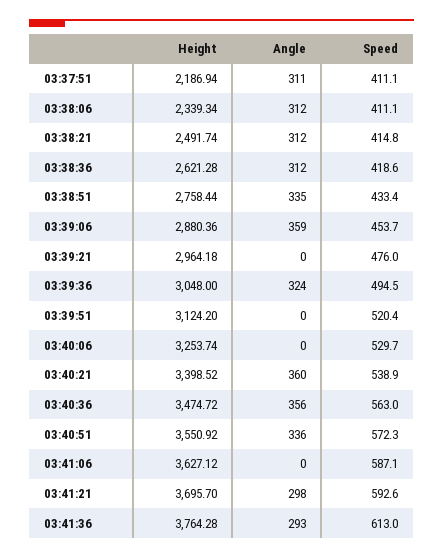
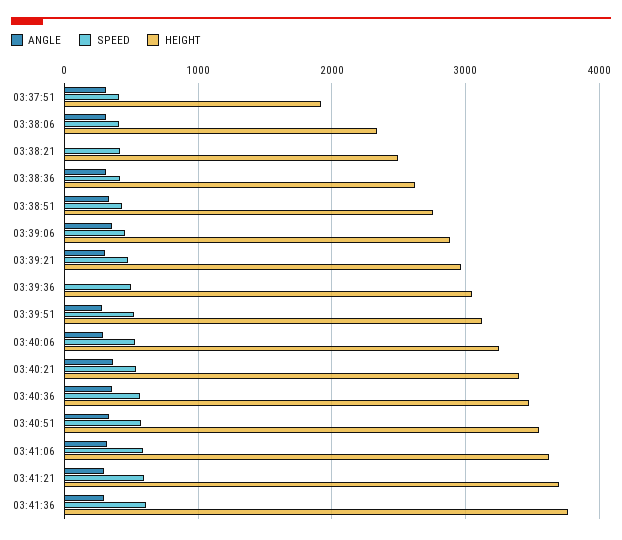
  {
    "Height": {
-     "03:37:51": 2186.94,
+     "03:37:51": 1900,
      "03:38:06": 2339.34,
      "03:38:21": 2491.74,
      "03:38:36": 2621.28,
      "03:38:51": 2758.44,
      "03:39:06": 2880.36,
      "03:39:21": 2964.18,
      "03:39:36": 3048,
      "03:39:51": 3124.2,
      "03:40:06": 3253.74,
      "03:40:21": 3398.52,
      "03:40:36": 3474.72,
      "03:40:51": 3550.92,
      "03:41:06": 3627.12,
      "03:41:21": 3695.7,
      "03:41:36": 3764.28
    },
    "Angle": {
      "03:37:51": 311,
      "03:38:06": 312,
-     "03:38:21": 312,
+     "03:38:21": 0,
      "03:38:36": 312,
      "03:38:51": 335,
      "03:39:06": 359,
-     "03:39:21": 0,
+     "03:39:21": 300,
-     "03:39:36": 324,
+     "03:39:36": 0,
-     "03:39:51": 0,
+     "03:39:51": 300,
-     "03:40:06": 0,
+     "03:40:06": 300,
      "03:40:21": 360,
      "03:40:36": 356,
      "03:40:51": 336,
-     "03:41:06": 0,
+     "03:41:06": 300,
      "03:41:21": 298,
      "03:41:36": 293
    },
    "Speed": {
      "03:37:51": 411.1,
      "03:38:06": 411.1,
      "03:38:21": 414.8,
      "03:38:36": 418.6,
      "03:38:51": 433.4,
      "03:39:06": 453.7,
      "03:39:21": 476,
      "03:39:36": 494.5,
      "03:39:51": 520.4,
      "03:40:06": 529.7,
      "03:40:21": 538.9,
      "03:40:36": 563,
      "03:40:51": 572.3,
      "03:41:06": 587.1,
      "03:41:21": 592.6,
      "03:41:36": 613
    }
  }

